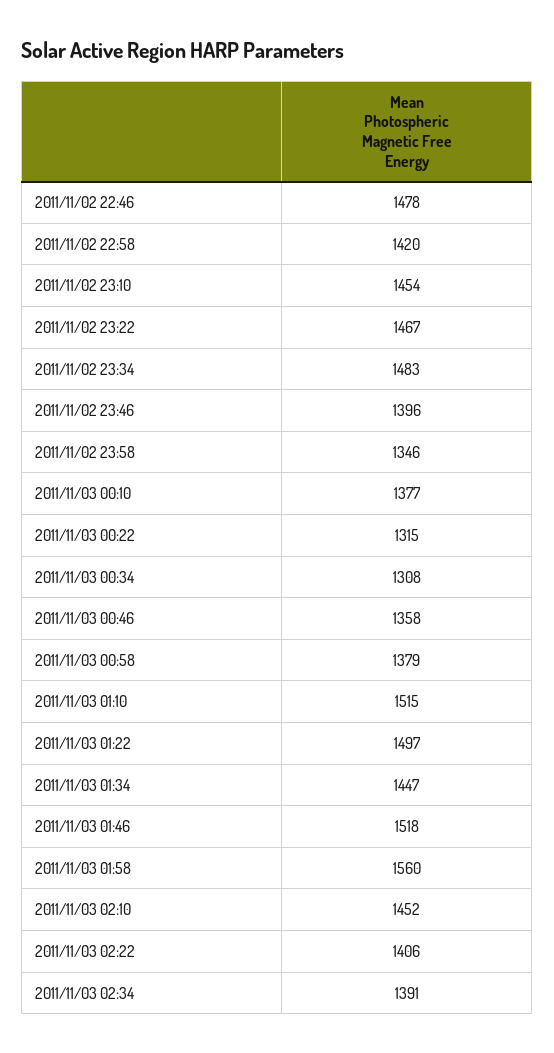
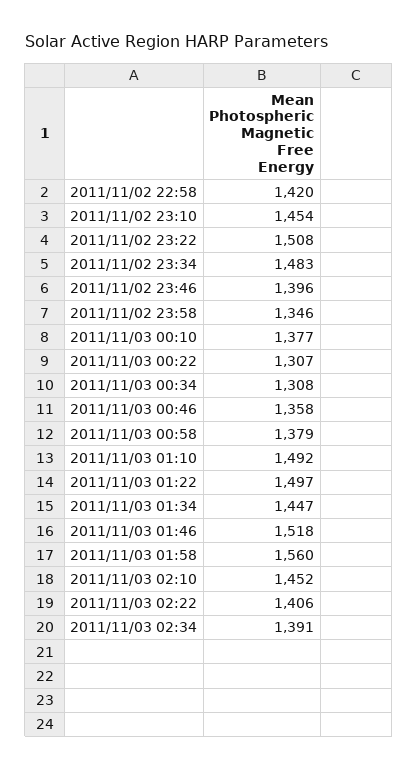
  {
-   "2011/11/02 22:46": 1478,
    "2011/11/02 22:58": 1420,
    "2011/11/02 23:10": 1454,
-   "2011/11/02 23:22": 1467,
+   "2011/11/02 23:22": 1508,
    "2011/11/02 23:34": 1483,
    "2011/11/02 23:46": 1396,
    "2011/11/02 23:58": 1346,
    "2011/11/03 00:10": 1377,
-   "2011/11/03 00:22": 1315,
+   "2011/11/03 00:22": 1307,
    "2011/11/03 00:34": 1308,
    "2011/11/03 00:46": 1358,
    "2011/11/03 00:58": 1379,
-   "2011/11/03 01:10": 1515,
+   "2011/11/03 01:10": 1492,
    "2011/11/03 01:22": 1497,
    "2011/11/03 01:34": 1447,
    "2011/11/03 01:46": 1518,
    "2011/11/03 01:58": 1560,
    "2011/11/03 02:10": 1452,
    "2011/11/03 02:22": 1406,
    "2011/11/03 02:34": 1391
  }

